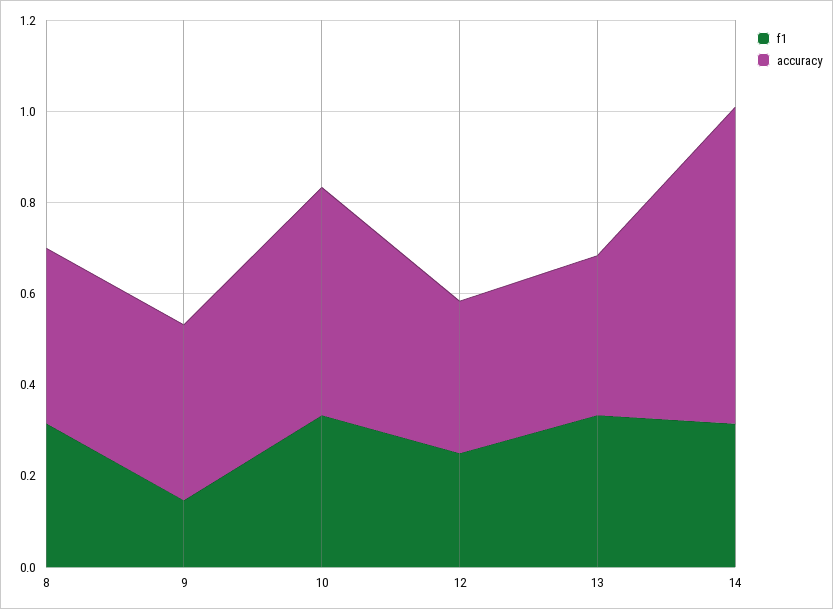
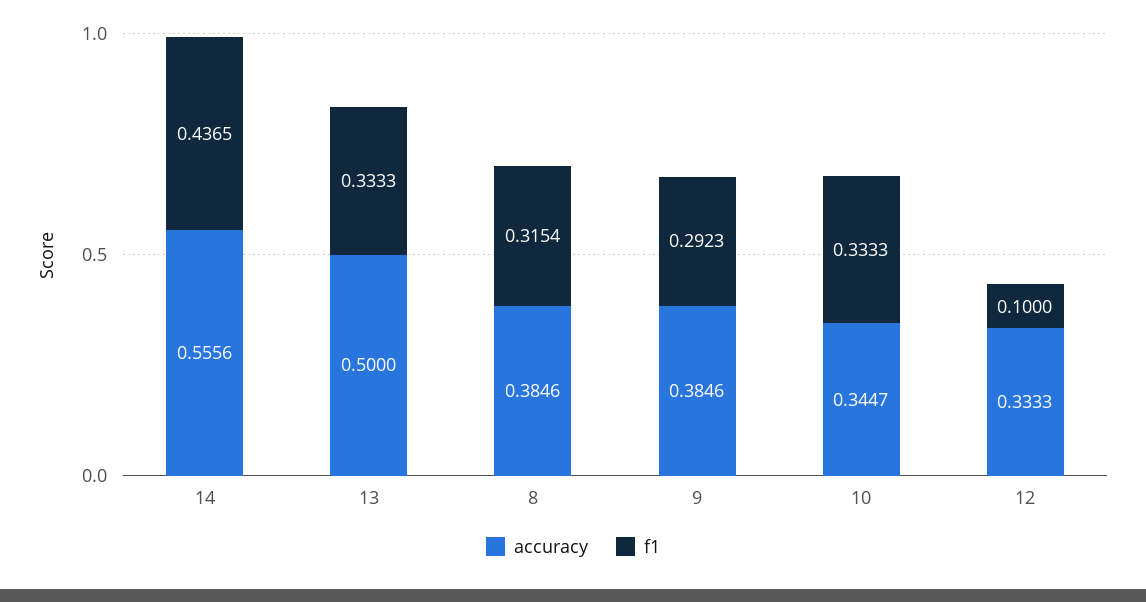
  {
    "f1": {
      "8": 0.3154,
-     "9": 0.15,
+     "9": 0.2923,
      "10": 0.3333,
-     "12": 0.25,
+     "12": 0.1,
      "13": 0.3333,
-     "14": 0.3
+     "14": 0.4365
    },
    "accuracy": {
      "8": 0.3846,
      "9": 0.3846,
-     "10": 0.5,
+     "10": 0.3447,
      "12": 0.3333,
-     "13": 0.35,
+     "13": 0.5,
-     "14": 0.7
+     "14": 0.5556
    }
  }

